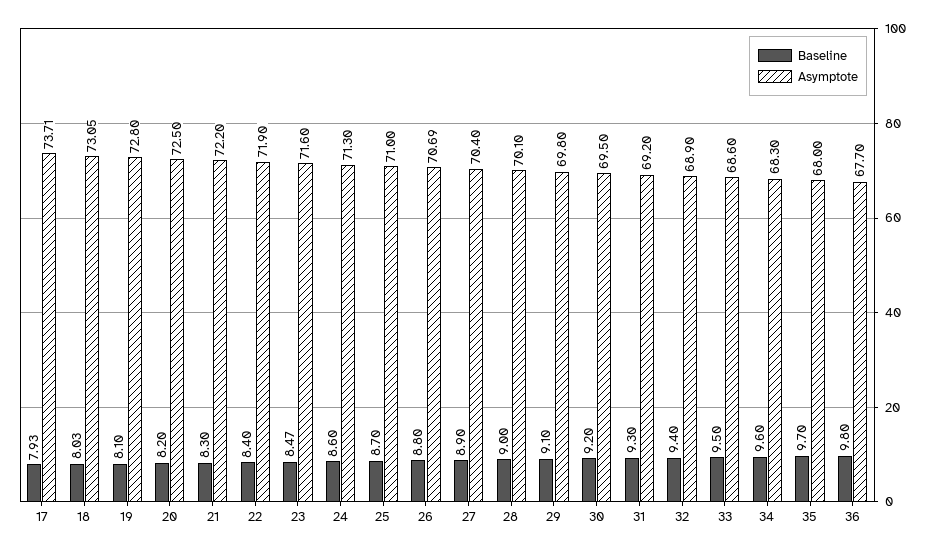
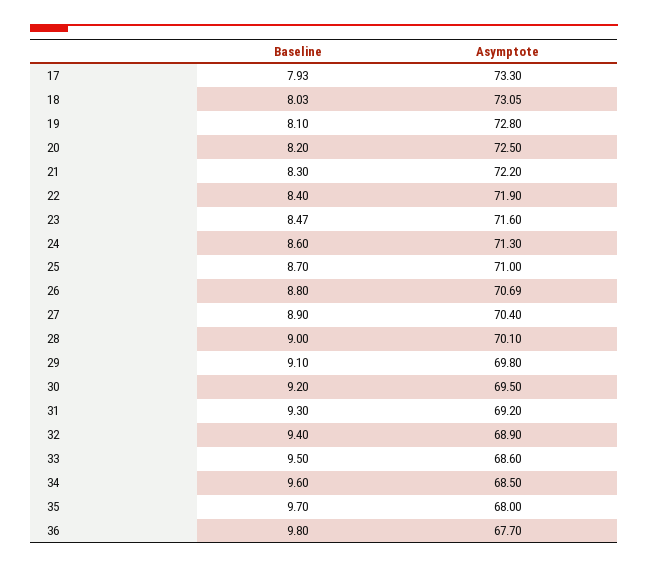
  {
    "Baseline": {
      "17": 7.93,
      "18": 8.03,
      "19": 8.1,
      "20": 8.2,
      "21": 8.3,
      "22": 8.4,
      "23": 8.47,
      "24": 8.6,
      "25": 8.7,
      "26": 8.8,
      "27": 8.9,
      "28": 9,
      "29": 9.1,
      "30": 9.2,
      "31": 9.3,
      "32": 9.4,
      "33": 9.5,
      "34": 9.6,
      "35": 9.7,
      "36": 9.8
    },
    "Asymptote": {
-     "17": 73.71,
+     "17": 73.3,
      "18": 73.05,
      "19": 72.8,
      "20": 72.5,
      "21": 72.2,
      "22": 71.9,
      "23": 71.6,
      "24": 71.3,
      "25": 71,
      "26": 70.69,
      "27": 70.4,
      "28": 70.1,
      "29": 69.8,
      "30": 69.5,
      "31": 69.2,
      "32": 68.9,
      "33": 68.6,
-     "34": 68.3,
+     "34": 68.5,
      "35": 68,
      "36": 67.7
    }
  }

